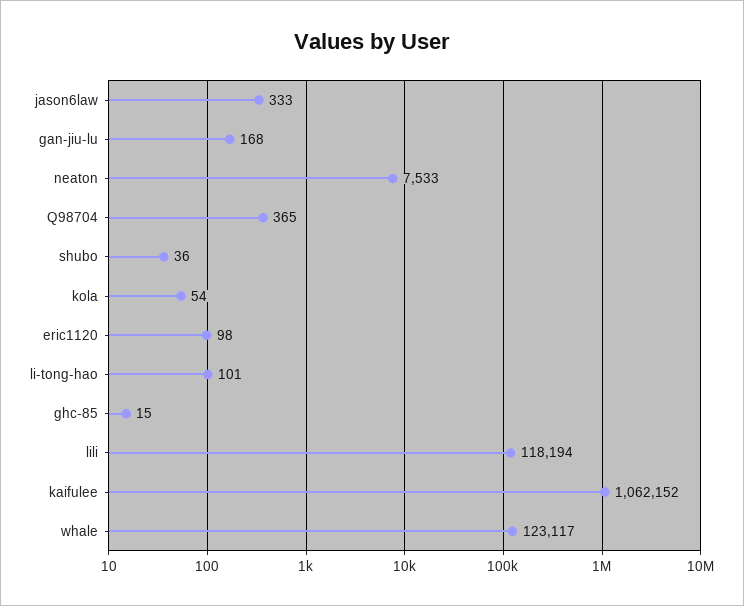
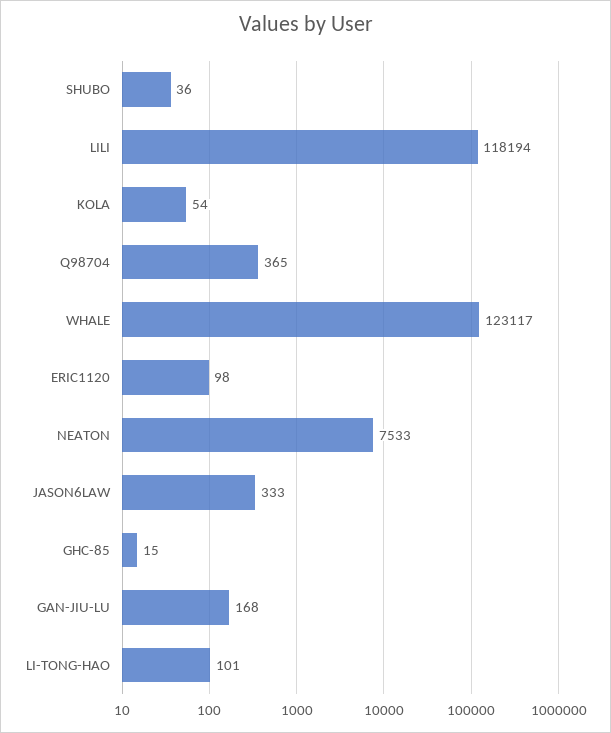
  {
    "jason6law": 333,
    "gan-jiu-lu": 168,
    "neaton": 7533,
    "Q98704": 365,
    "shubo": 36,
    "kola": 54,
    "eric1120": 98,
    "li-tong-hao": 101,
    "ghc-85": 15,
    "lili": 118194,
-   "kaifulee": 1062152,
    "whale": 123117
  }

